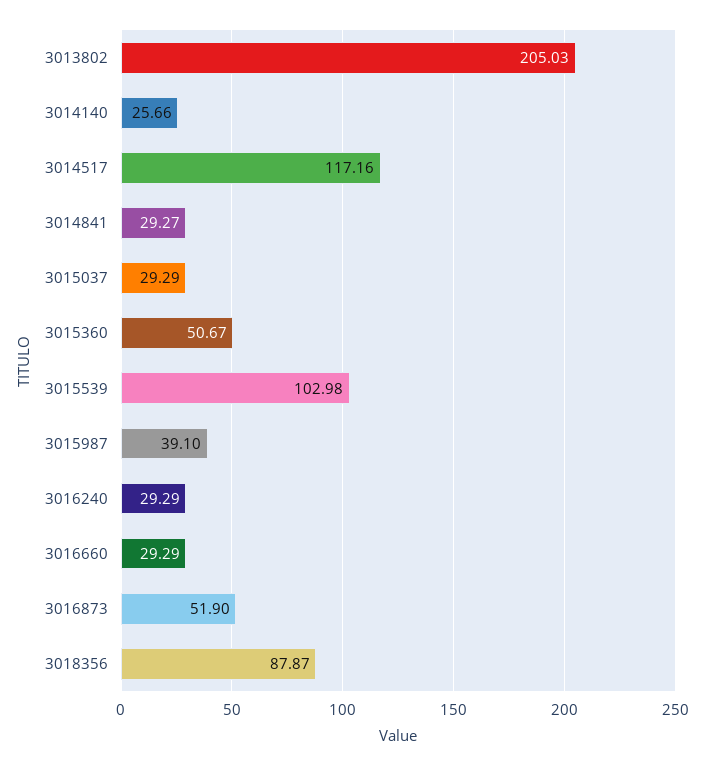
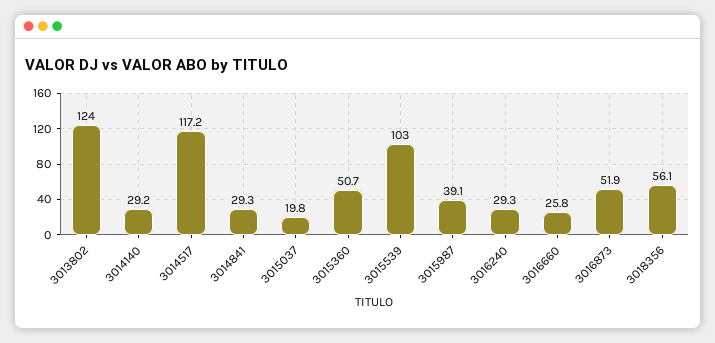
  {
-   "3013802": 205.03,
+   "3013802": 124,
-   "3014140": 25.66,
+   "3014140": 29.2,
    "3014517": 117.16,
    "3014841": 29.27,
-   "3015037": 29.29,
+   "3015037": 19.8,
    "3015360": 50.67,
    "3015539": 102.98,
    "3015987": 39.1,
    "3016240": 29.29,
-   "3016660": 29.29,
+   "3016660": 25.8,
    "3016873": 51.9,
-   "3018356": 87.87
+   "3018356": 56.1
  }

